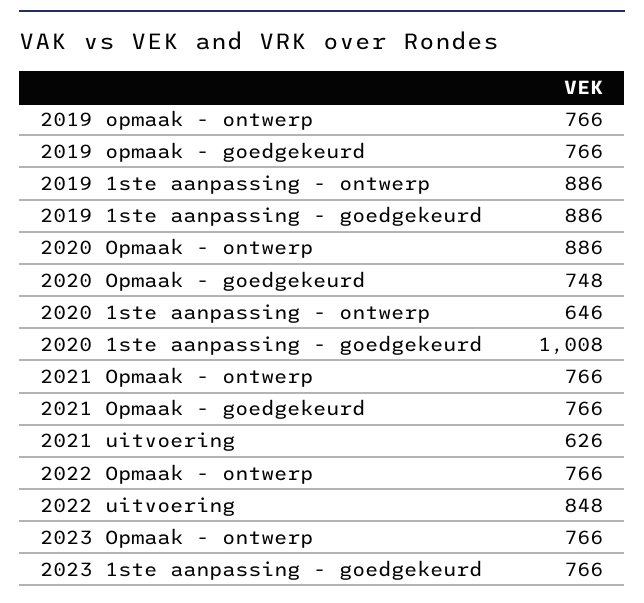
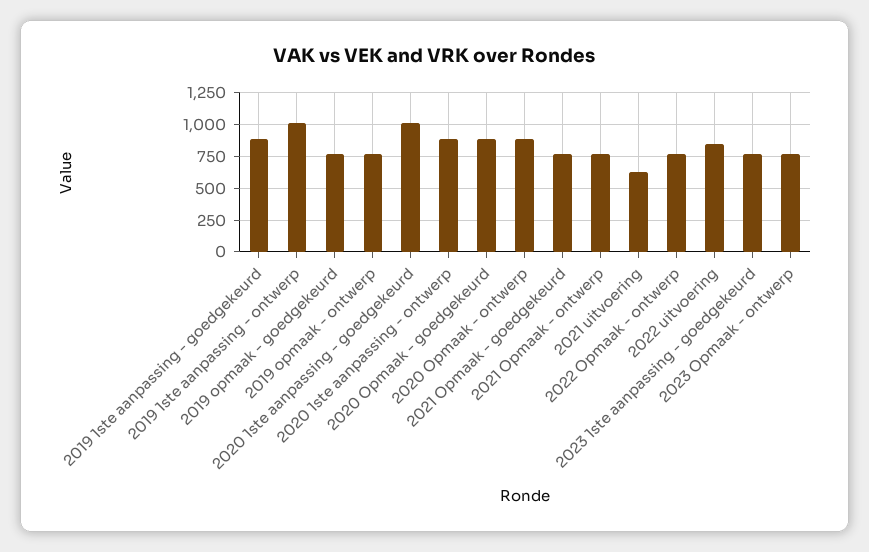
  {
    "2019 opmaak - ontwerp": 766,
    "2019 opmaak - goedgekeurd": 766,
-   "2019 1ste aanpassing - ontwerp": 886,
+   "2019 1ste aanpassing - ontwerp": 1000,
    "2019 1ste aanpassing - goedgekeurd": 886,
    "2020 Opmaak - ontwerp": 886,
-   "2020 Opmaak - goedgekeurd": 748,
+   "2020 Opmaak - goedgekeurd": 900,
-   "2020 1ste aanpassing - ontwerp": 646,
+   "2020 1ste aanpassing - ontwerp": 900,
    "2020 1ste aanpassing - goedgekeurd": 1008,
    "2021 Opmaak - ontwerp": 766,
    "2021 Opmaak - goedgekeurd": 766,
    "2021 uitvoering": 626,
    "2022 Opmaak - ontwerp": 766,
    "2022 uitvoering": 848,
    "2023 Opmaak - ontwerp": 766,
    "2023 1ste aanpassing - goedgekeurd": 766
  }

